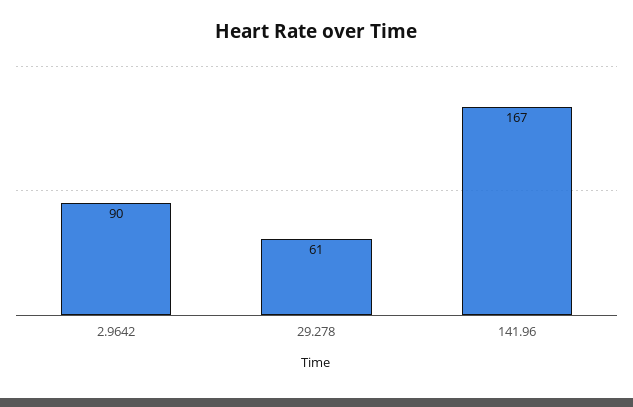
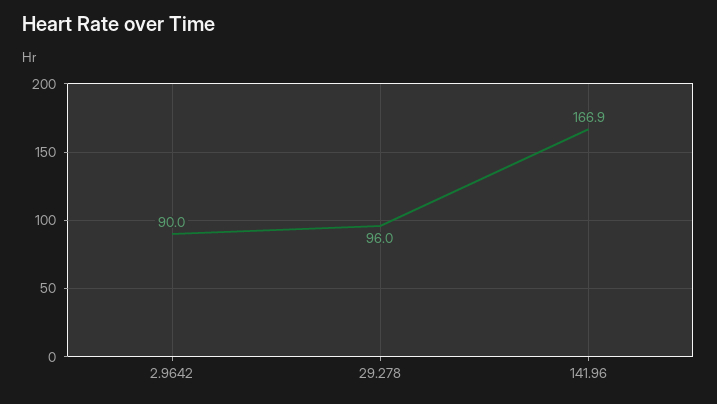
  {
    "2.9642": 90,
-   "29.278": 61,
+   "29.278": 96,
    "141.96": 166.9
  }

